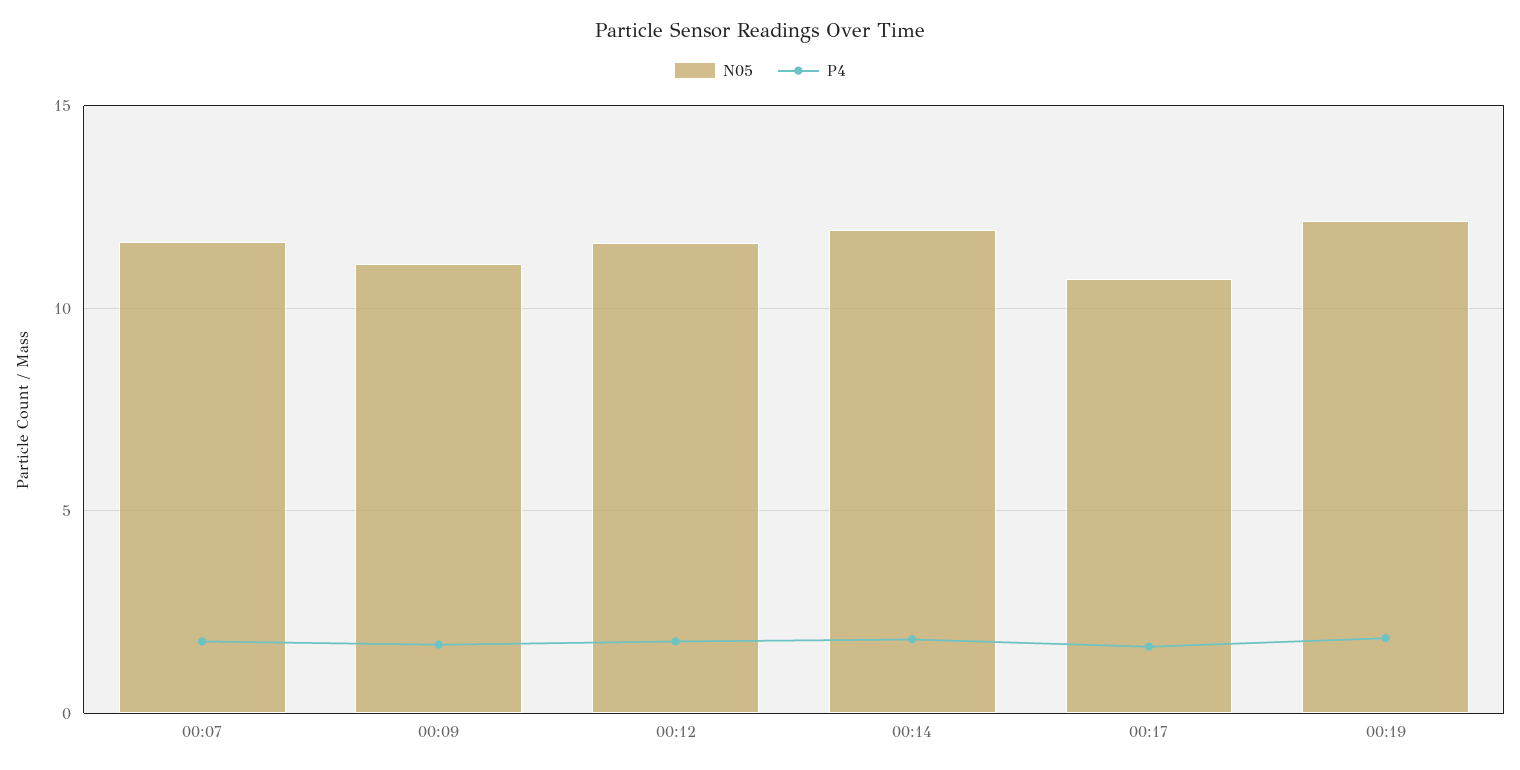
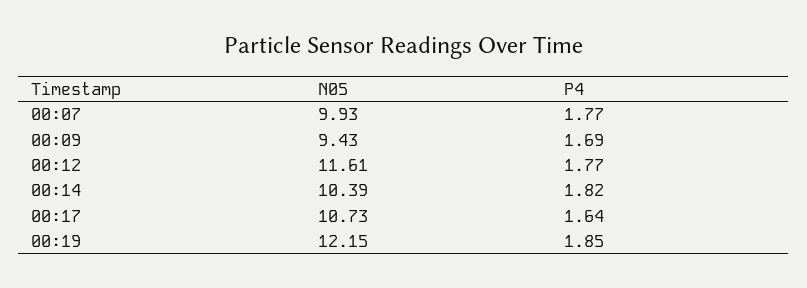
  {
    "N05": {
-     "00:07": 11.5,
+     "00:07": 9.93,
-     "00:09": 11,
+     "00:09": 9.43,
      "00:12": 11.61,
-     "00:14": 12,
+     "00:14": 10.39,
      "00:17": 10.73,
      "00:19": 12.15
    },
    "P4": {
      "00:07": 1.77,
      "00:09": 1.69,
      "00:12": 1.77,
      "00:14": 1.82,
      "00:17": 1.64,
      "00:19": 1.85
    }
  }

